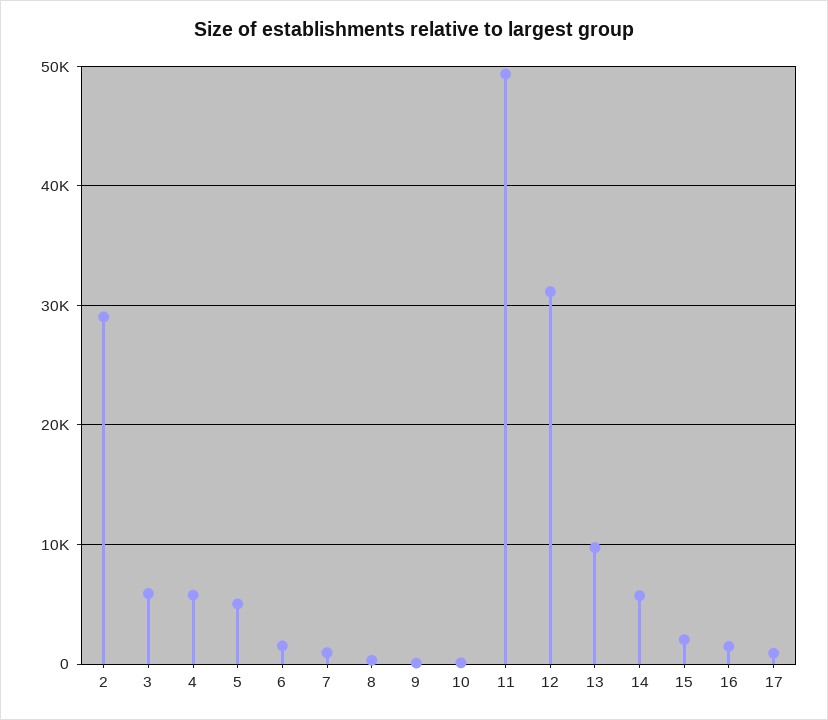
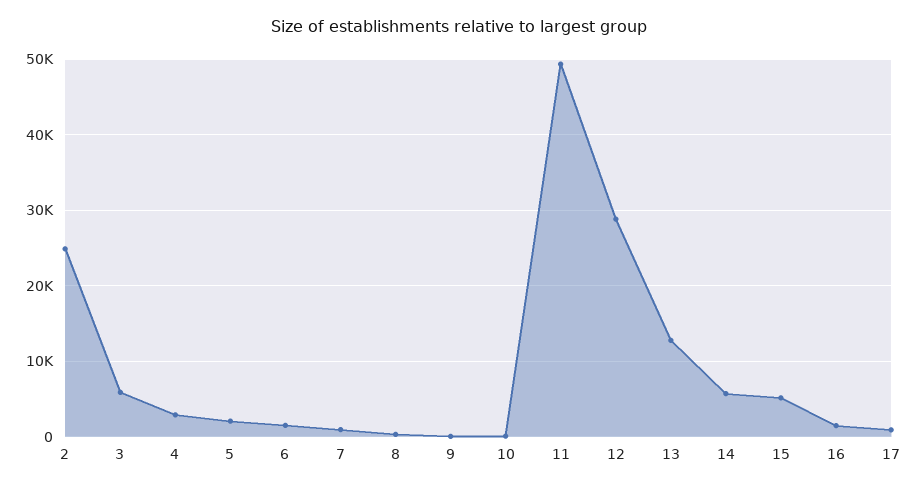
  {
-   "2": 29000,
+   "2": 25000,
    "3": 6000,
-   "4": 6000,
+   "4": 3000,
-   "5": 5000,
+   "5": 2000,
    "6": 2000,
    "7": 1000,
    "8": 0,
    "9": 0,
    "10": 0,
    "11": 49000,
-   "12": 31000,
+   "12": 29000,
-   "13": 10000,
+   "13": 13000,
    "14": 6000,
-   "15": 2000,
+   "15": 5000,
    "16": 1000,
    "17": 1000
  }

